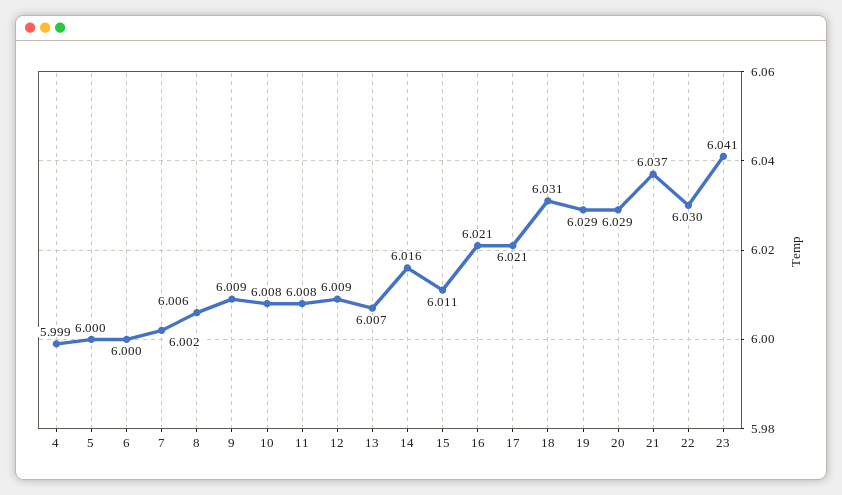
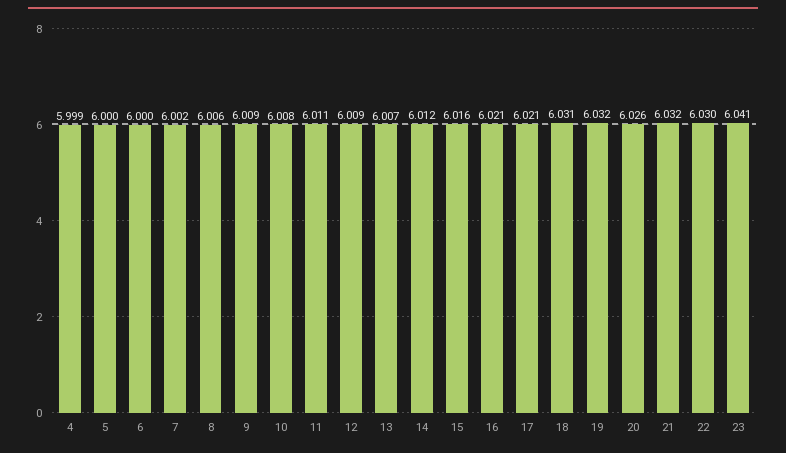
  {
    "4": 5.999,
    "5": 6,
    "6": 6,
    "7": 6.002,
    "8": 6.006,
    "9": 6.009,
    "10": 6.008,
-   "11": 6.008,
+   "11": 6.011,
    "12": 6.009,
    "13": 6.007,
-   "14": 6.016,
+   "14": 6.012,
-   "15": 6.011,
+   "15": 6.016,
    "16": 6.021,
    "17": 6.021,
    "18": 6.031,
-   "19": 6.029,
+   "19": 6.032,
-   "20": 6.029,
+   "20": 6.026,
-   "21": 6.037,
+   "21": 6.032,
    "22": 6.03,
    "23": 6.041
  }

